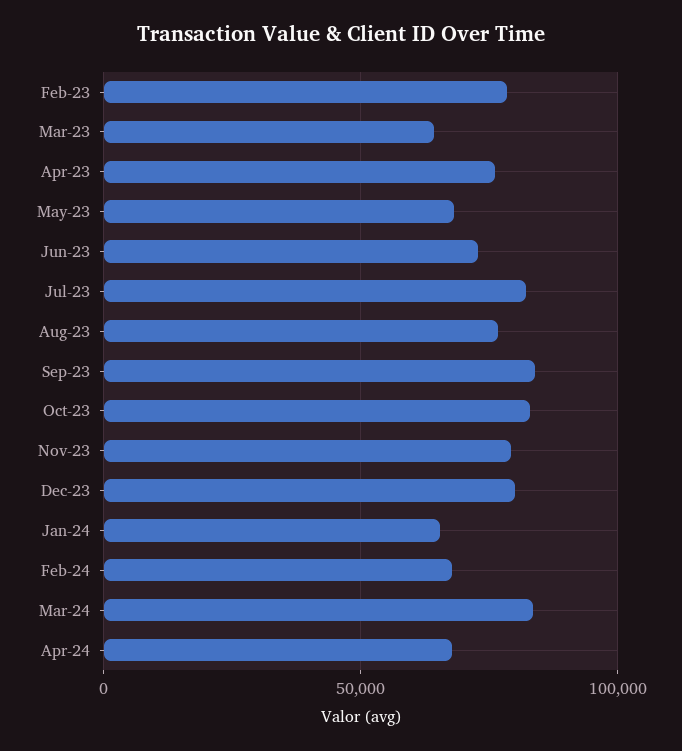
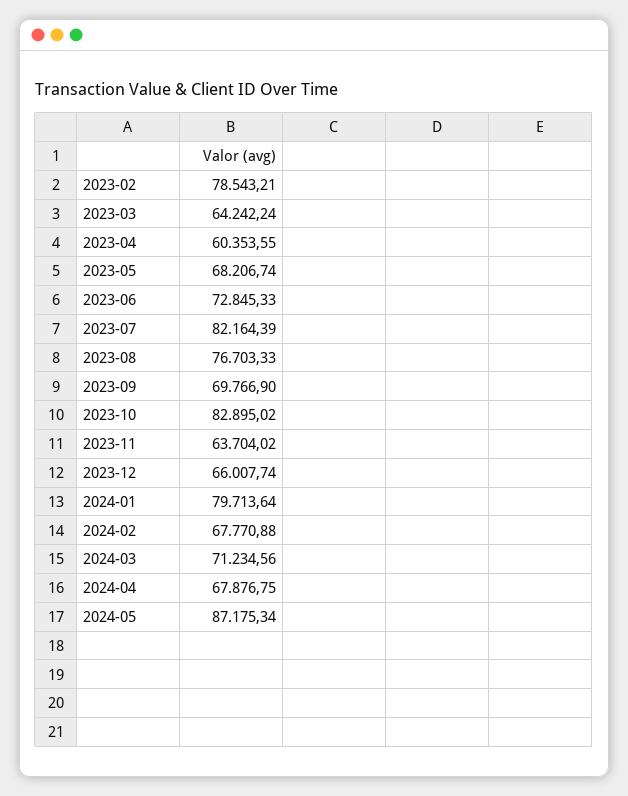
  {
    "Feb-23": 78543.21,
    "Mar-23": 64242.24,
-   "Apr-23": 75000,
+   "Apr-23": 60353.55,
    "May-23": 68206.74,
    "Jun-23": 72845.33,
    "Jul-23": 82164.39,
    "Aug-23": 76703.33,
-   "Sep-23": 85000,
+   "Sep-23": 69766.9,
    "Oct-23": 82895.02,
-   "Nov-23": 80000,
+   "Nov-23": 63704.02,
-   "Dec-23": 80000,
+   "Dec-23": 66007.74,
-   "Jan-24": 65000,
+   "Jan-24": 79713.64,
    "Feb-24": 67770.88,
-   "Mar-24": 85000,
+   "Mar-24": 71234.56,
-   "Apr-24": 67876.75
+   "Apr-24": 67876.75,
+   "2024-05": 87175.34
  }

